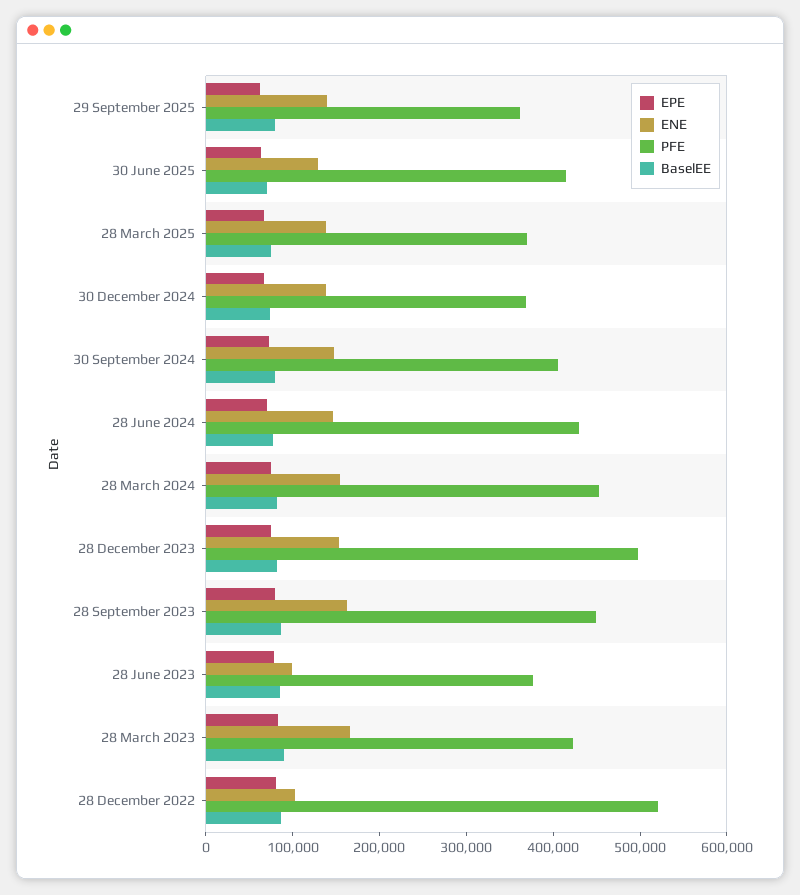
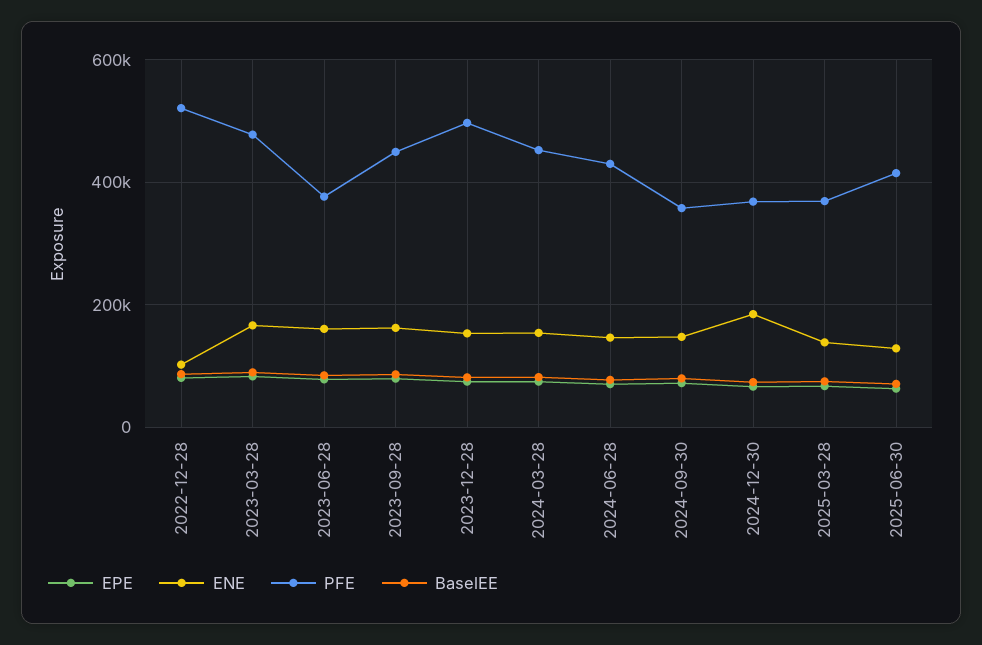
  {
    "EPE": {
-     "29 September 2025": 60000,
      "30 June 2025": 60000,
      "28 March 2025": 60000,
      "30 December 2024": 60000,
      "30 September 2024": 80000,
      "28 June 2024": 80000,
      "28 March 2024": 80000,
      "28 December 2023": 80000,
      "28 September 2023": 80000,
      "28 June 2023": 80000,
      "28 March 2023": 80000,
      "28 December 2022": 80000
    },
    "ENE": {
-     "29 September 2025": 140000,
      "30 June 2025": 120000,
      "28 March 2025": 140000,
-     "30 December 2024": 140000,
+     "30 December 2024": 180000,
      "30 September 2024": 140000,
      "28 June 2024": 140000,
      "28 March 2024": 160000,
      "28 December 2023": 160000,
      "28 September 2023": 160000,
-     "28 June 2023": 100000,
+     "28 June 2023": 160000,
      "28 March 2023": 160000,
      "28 December 2022": 100000
    },
    "PFE": {
-     "29 September 2025": 360000,
      "30 June 2025": 420000,
      "28 March 2025": 360000,
      "30 December 2024": 360000,
-     "30 September 2024": 400000,
+     "30 September 2024": 360000,
      "28 June 2024": 440000,
      "28 March 2024": 460000,
      "28 December 2023": 500000,
      "28 September 2023": 440000,
      "28 June 2023": 380000,
-     "28 March 2023": 420000,
+     "28 March 2023": 480000,
      "28 December 2022": 520000
    },
    "BaselEE": {
-     "29 September 2025": 80000,
      "30 June 2025": 80000,
      "28 March 2025": 80000,
      "30 December 2024": 80000,
      "30 September 2024": 80000,
      "28 June 2024": 80000,
      "28 March 2024": 80000,
      "28 December 2023": 80000,
      "28 September 2023": 80000,
      "28 June 2023": 80000,
      "28 March 2023": 80000,
      "28 December 2022": 80000
    }
  }

